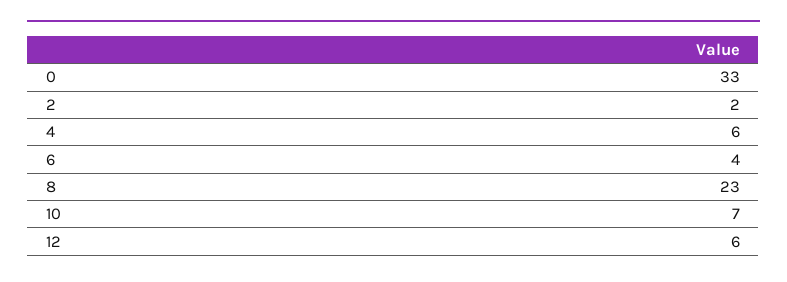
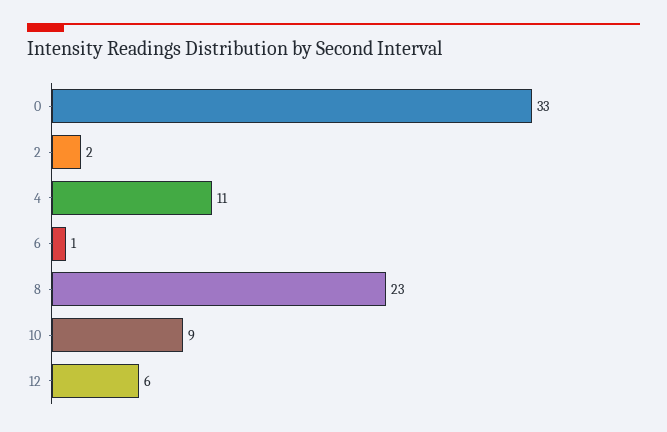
  {
    "0": 33,
    "2": 2,
-   "4": 6,
+   "4": 11,
-   "6": 4,
+   "6": 1,
    "8": 23,
-   "10": 7,
+   "10": 9,
    "12": 6
  }

